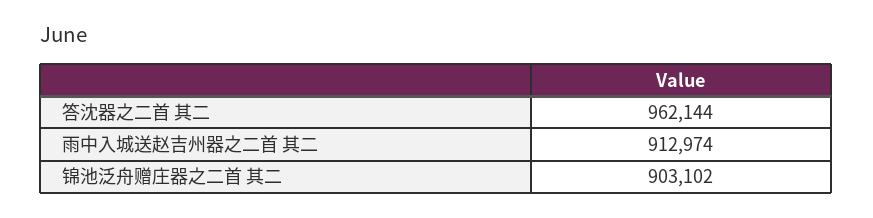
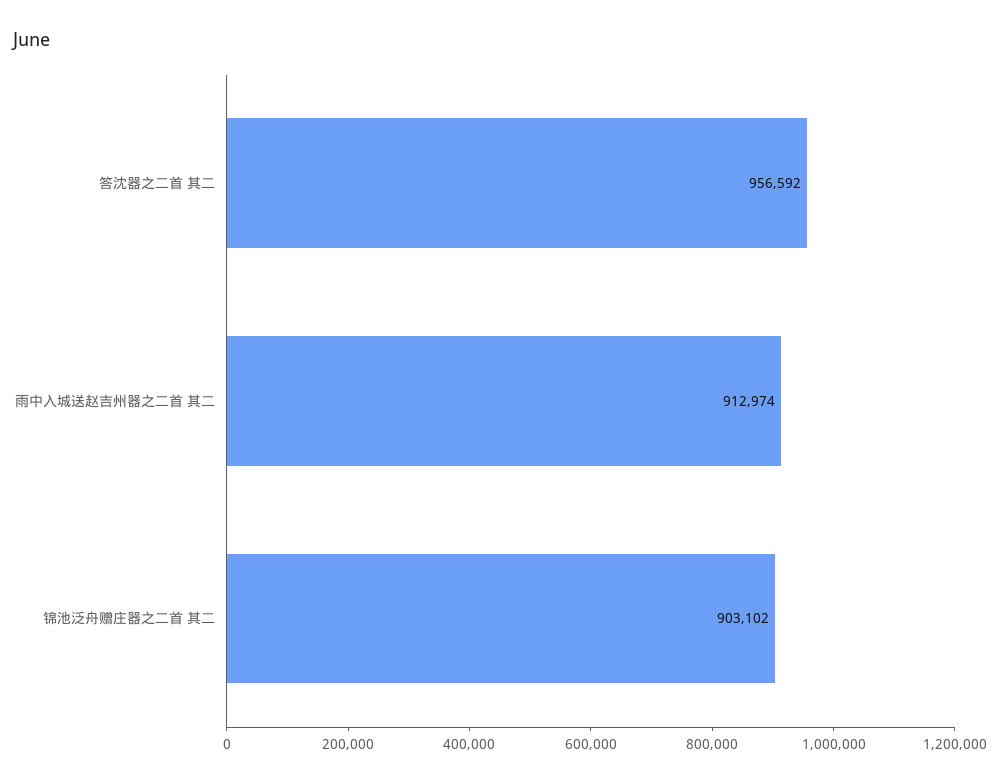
  {
-   "答沈器之二首 其二": 962144,
+   "答沈器之二首 其二": 956592,
    "雨中入城送赵吉州器之二首 其二": 912974,
    "锦池泛舟赠庄器之二首 其二": 903102
  }

